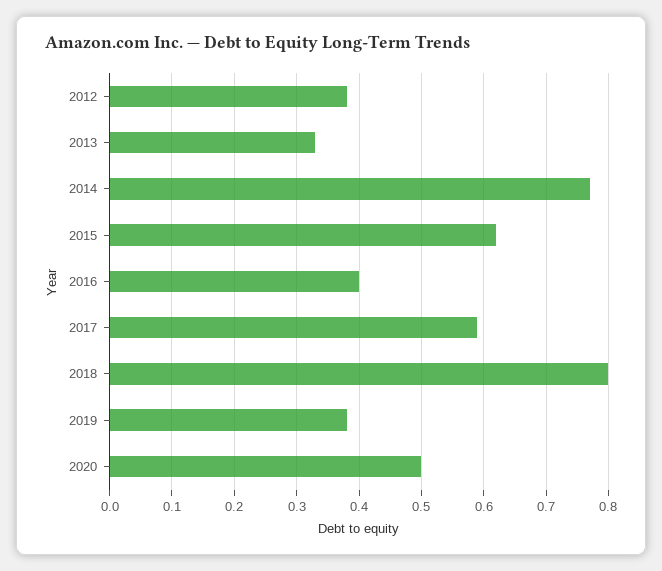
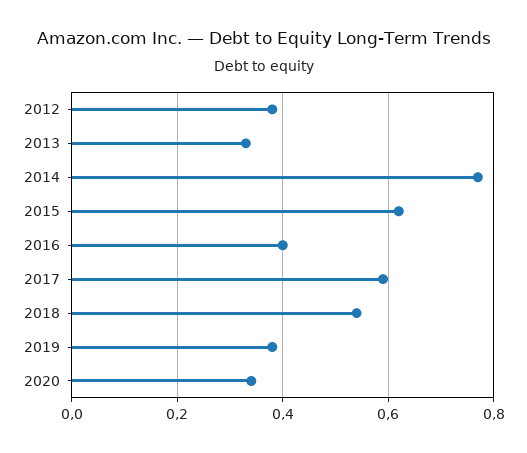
  {
    "2012": 0.38,
    "2013": 0.33,
    "2014": 0.77,
    "2015": 0.62,
    "2016": 0.4,
    "2017": 0.59,
-   "2018": 0.8,
+   "2018": 0.55,
    "2019": 0.38,
-   "2020": 0.5
+   "2020": 0.35
  }

